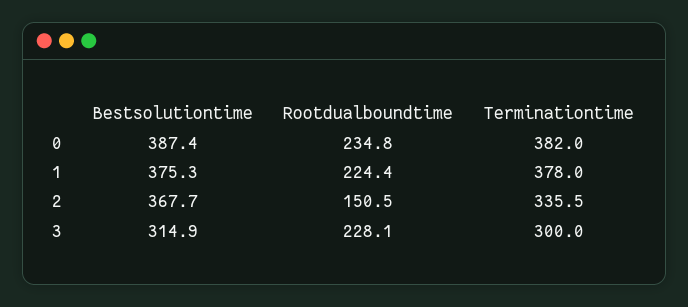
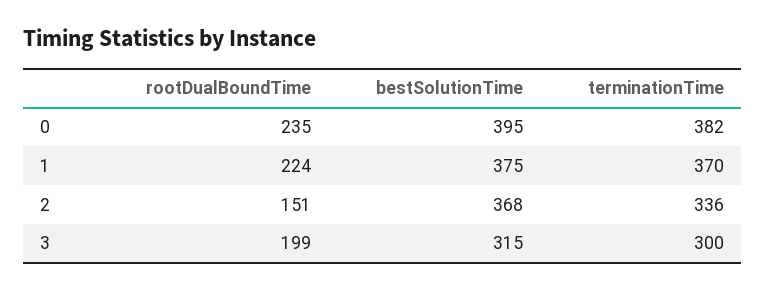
  {
    "Bestsolutiontime": {
-     "0": 387.4,
+     "0": 395,
      "1": 375.3,
      "2": 367.7,
      "3": 314.9
    },
    "Rootdualboundtime": {
      "0": 234.8,
      "1": 224.4,
      "2": 150.5,
-     "3": 228.1
+     "3": 199
    },
    "Terminationtime": {
      "0": 382,
-     "1": 378,
+     "1": 370,
      "2": 335.5,
      "3": 300
    }
  }

